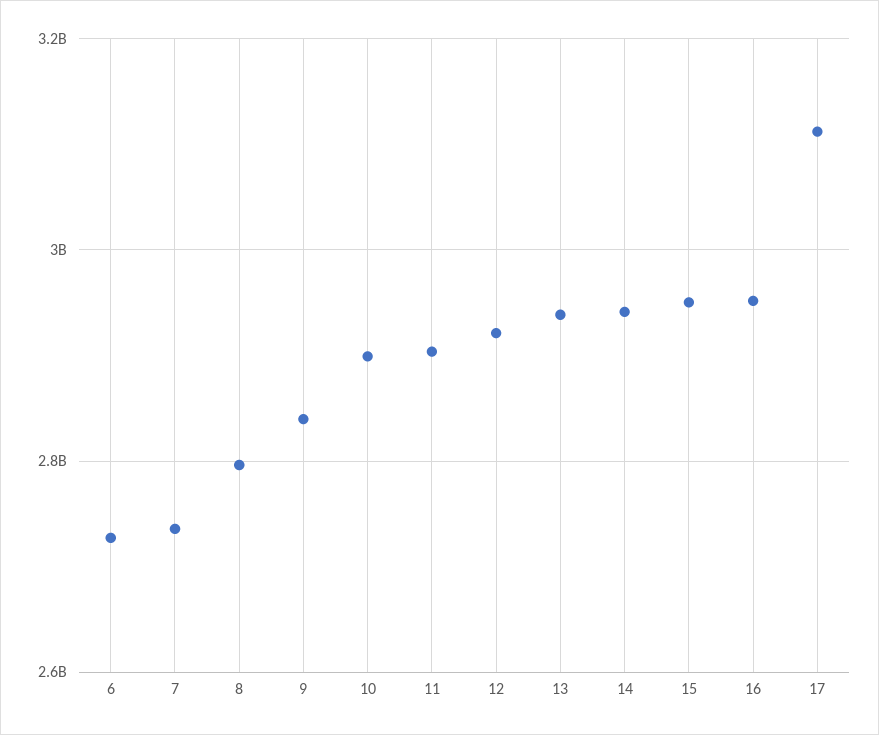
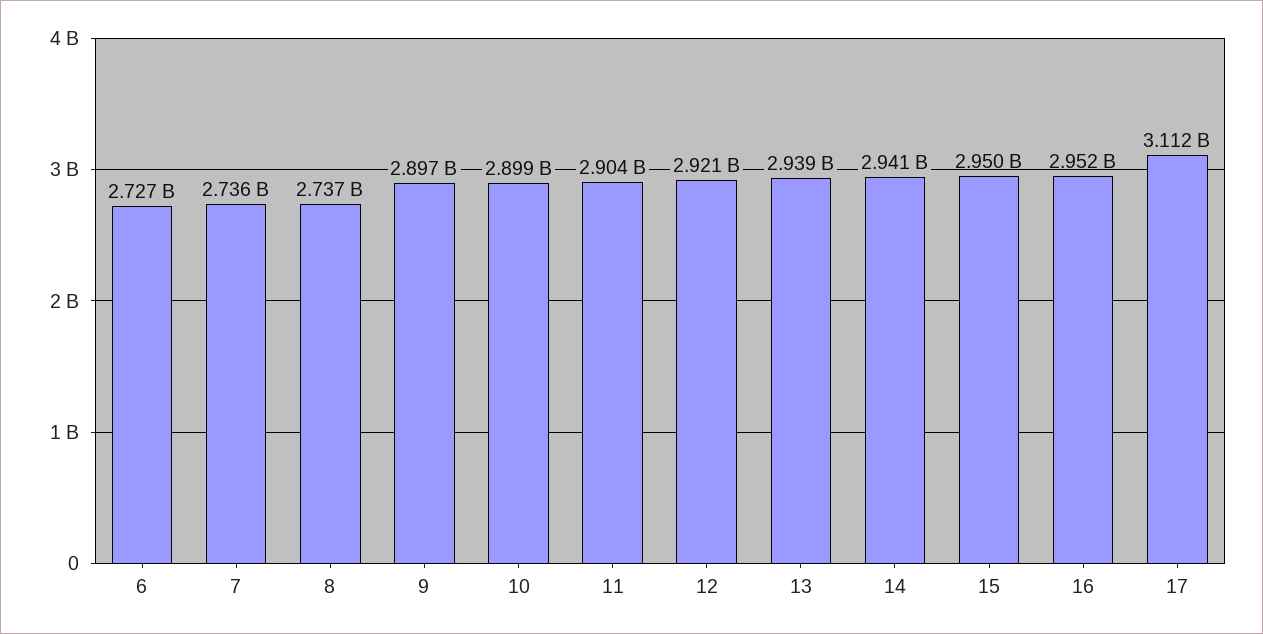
  {
    "6": 2727000000,
    "7": 2736000000,
-   "8": 2800000000,
+   "8": 2737000000,
-   "9": 2840000000,
+   "9": 2897000000,
    "10": 2899000000,
    "11": 2904000000,
    "12": 2921000000,
    "13": 2939000000,
    "14": 2941000000,
    "15": 2950000000,
    "16": 2952000000,
    "17": 3112000000
  }

